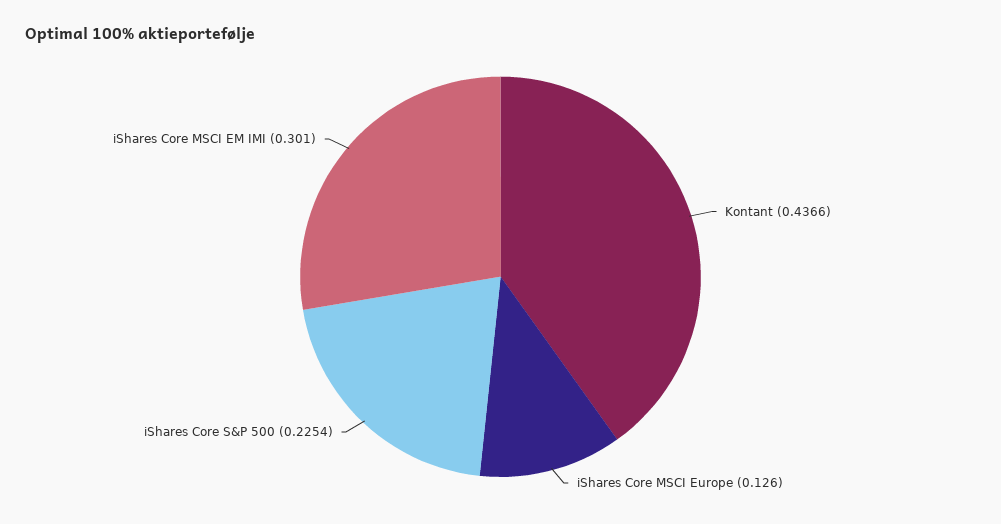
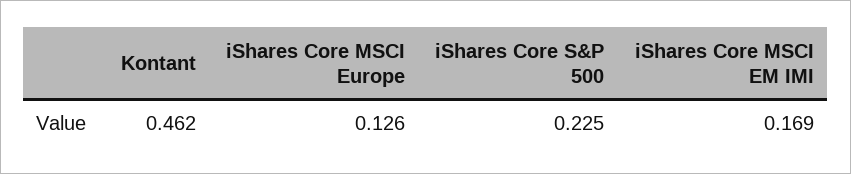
  {
-   "Kontant": 0.4366,
+   "Kontant": 0.462,
    "iShares Core MSCI Europe": 0.126,
    "iShares Core S&P 500": 0.2254,
-   "iShares Core MSCI EM IMI": 0.301
+   "iShares Core MSCI EM IMI": 0.169
  }

